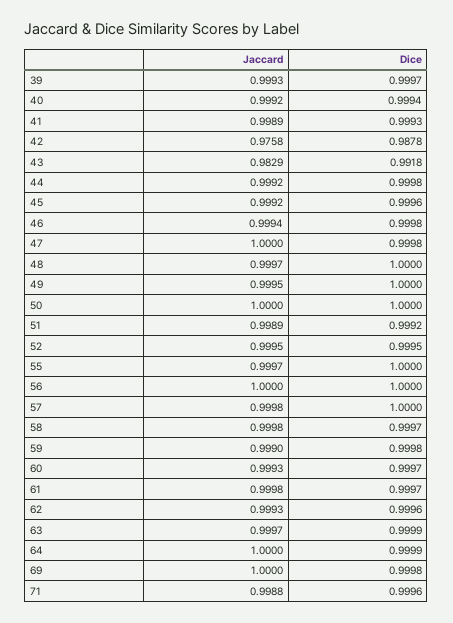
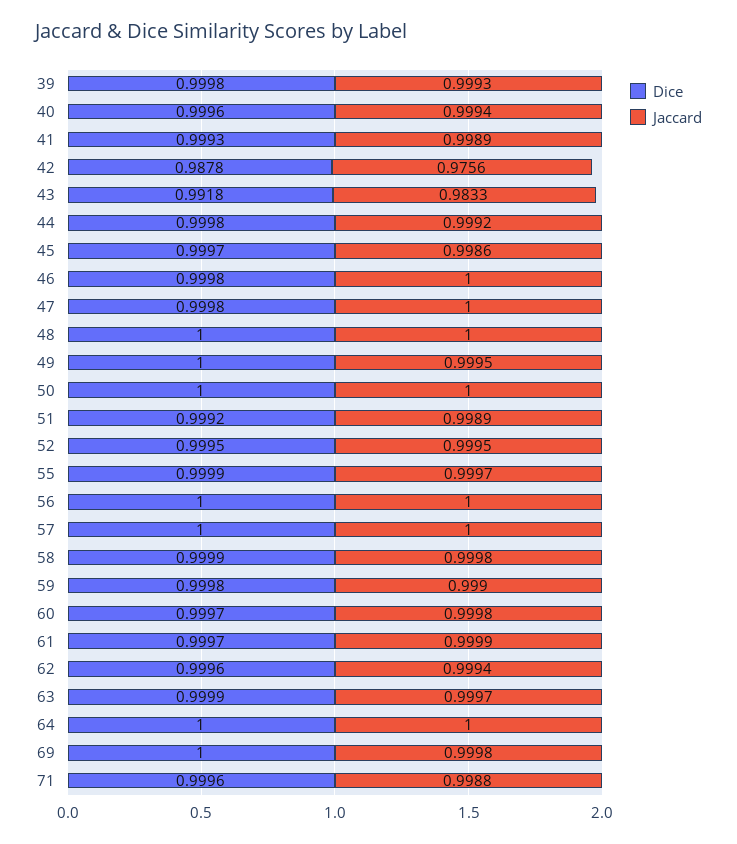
  {
    "Jaccard": {
      "39": 0.9993,
-     "40": 0.9992,
+     "40": 0.9994,
      "41": 0.9989,
-     "42": 0.9758,
+     "42": 0.9756,
-     "43": 0.9829,
+     "43": 0.9833,
      "44": 0.9992,
-     "45": 0.9992,
+     "45": 0.9986,
-     "46": 0.9994,
+     "46": 1,
      "47": 1,
-     "48": 0.9997,
+     "48": 1,
      "49": 0.9995,
      "50": 1,
      "51": 0.9989,
      "52": 0.9995,
      "55": 0.9997,
      "56": 1,
-     "57": 0.9998,
+     "57": 1,
      "58": 0.9998,
      "59": 0.999,
-     "60": 0.9993,
+     "60": 0.9998,
-     "61": 0.9998,
+     "61": 0.9999,
-     "62": 0.9993,
+     "62": 0.9994,
      "63": 0.9997,
      "64": 1,
-     "69": 1,
+     "69": 0.9998,
      "71": 0.9988
    },
    "Dice": {
-     "39": 0.9997,
+     "39": 0.9998,
-     "40": 0.9994,
+     "40": 0.9996,
      "41": 0.9993,
      "42": 0.9878,
      "43": 0.9918,
      "44": 0.9998,
-     "45": 0.9996,
+     "45": 0.9997,
      "46": 0.9998,
      "47": 0.9998,
      "48": 1,
      "49": 1,
      "50": 1,
      "51": 0.9992,
      "52": 0.9995,
-     "55": 1,
+     "55": 0.9999,
      "56": 1,
      "57": 1,
-     "58": 0.9997,
+     "58": 0.9999,
      "59": 0.9998,
      "60": 0.9997,
      "61": 0.9997,
      "62": 0.9996,
      "63": 0.9999,
-     "64": 0.9999,
+     "64": 1,
-     "69": 0.9998,
+     "69": 1,
      "71": 0.9996
    }
  }

